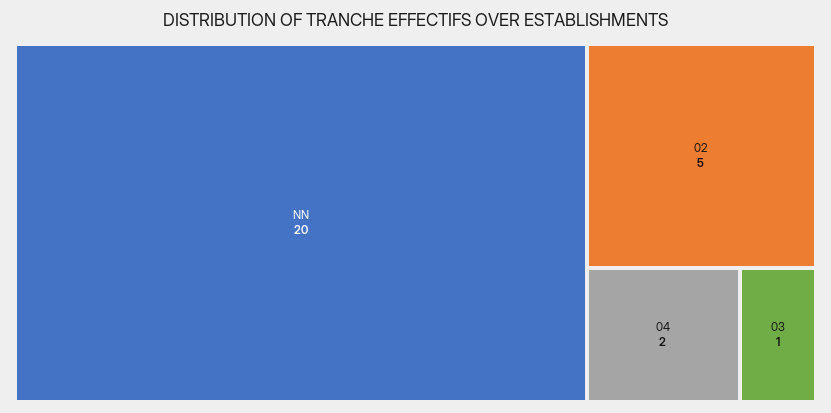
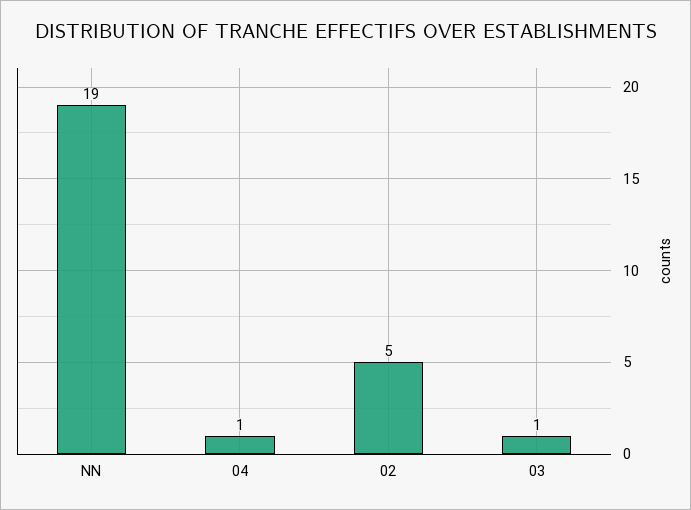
  {
-   "NN": 20,
+   "NN": 19,
    "02": 5,
-   "04": 2,
+   "04": 1,
    "03": 1
  }

